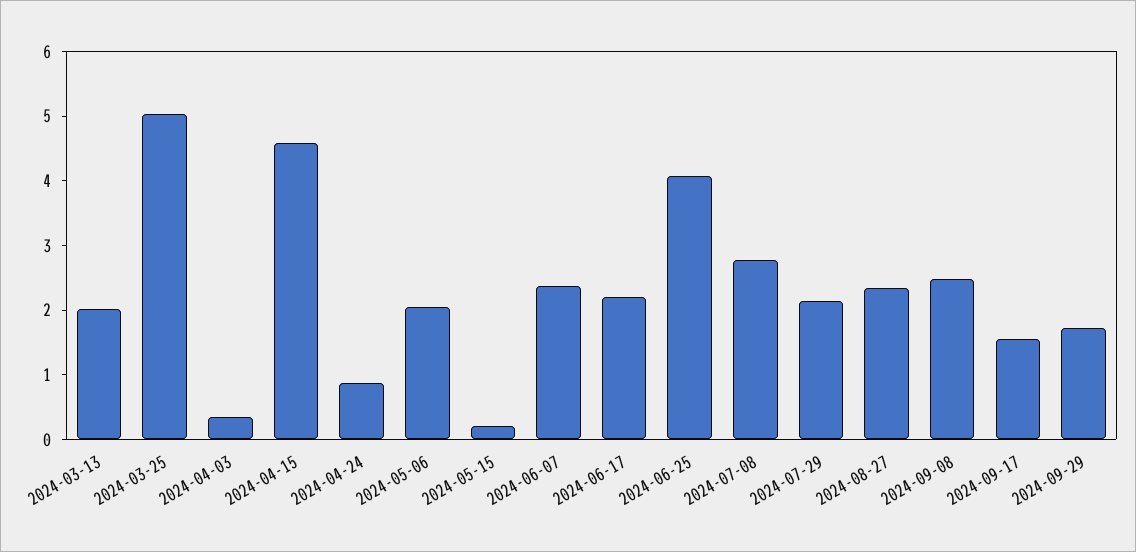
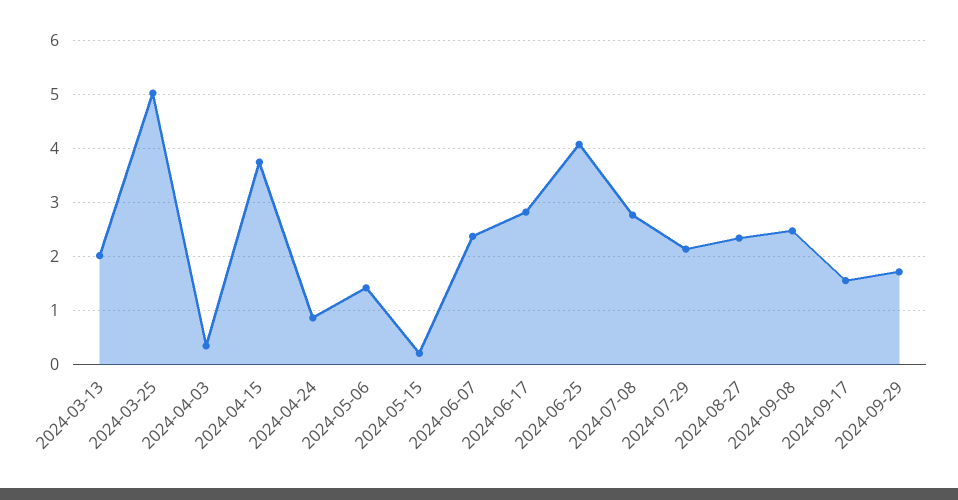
  {
    "2024-03-13": 2,
    "2024-03-25": 5,
    "2024-04-03": 0.4,
-   "2024-04-15": 4.6,
+   "2024-04-15": 3.8,
    "2024-04-24": 0.8,
-   "2024-05-06": 2,
+   "2024-05-06": 1.4,
    "2024-05-15": 0.2,
    "2024-06-07": 2.4,
-   "2024-06-17": 2.2,
+   "2024-06-17": 2.8,
    "2024-06-25": 4,
    "2024-07-08": 2.8,
    "2024-07-29": 2.2,
    "2024-08-27": 2.4,
    "2024-09-08": 2.4,
    "2024-09-17": 1.6,
    "2024-09-29": 1.8
  }

